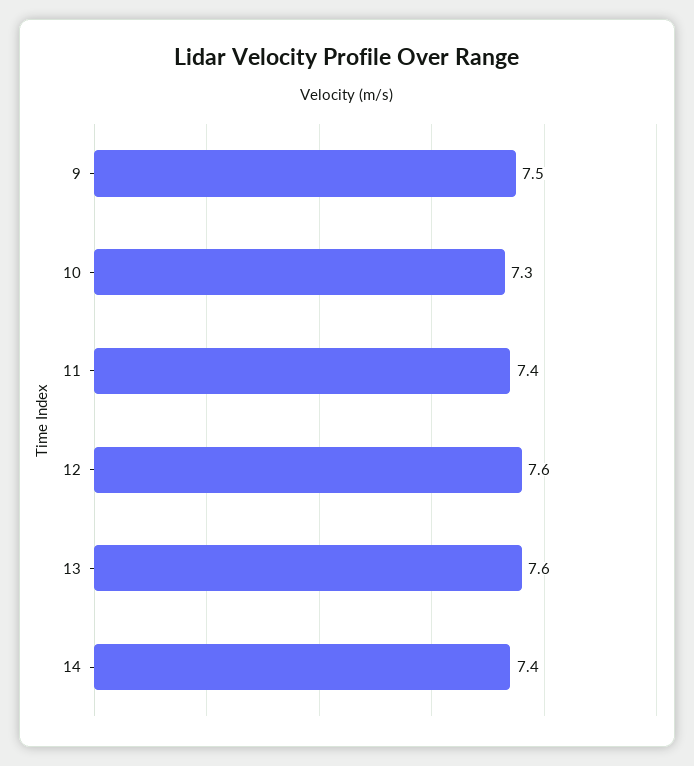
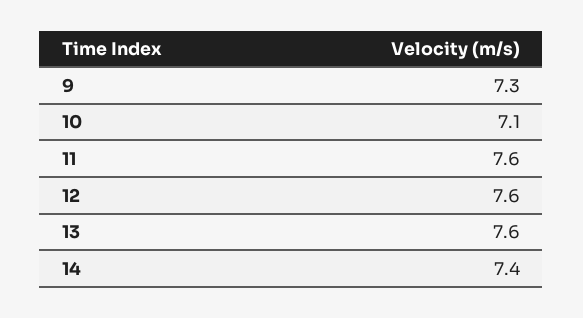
  {
-   "9": 7.5,
+   "9": 7.3,
-   "10": 7.3,
+   "10": 7.1,
-   "11": 7.4,
+   "11": 7.6,
    "12": 7.6,
    "13": 7.6,
    "14": 7.4
  }

